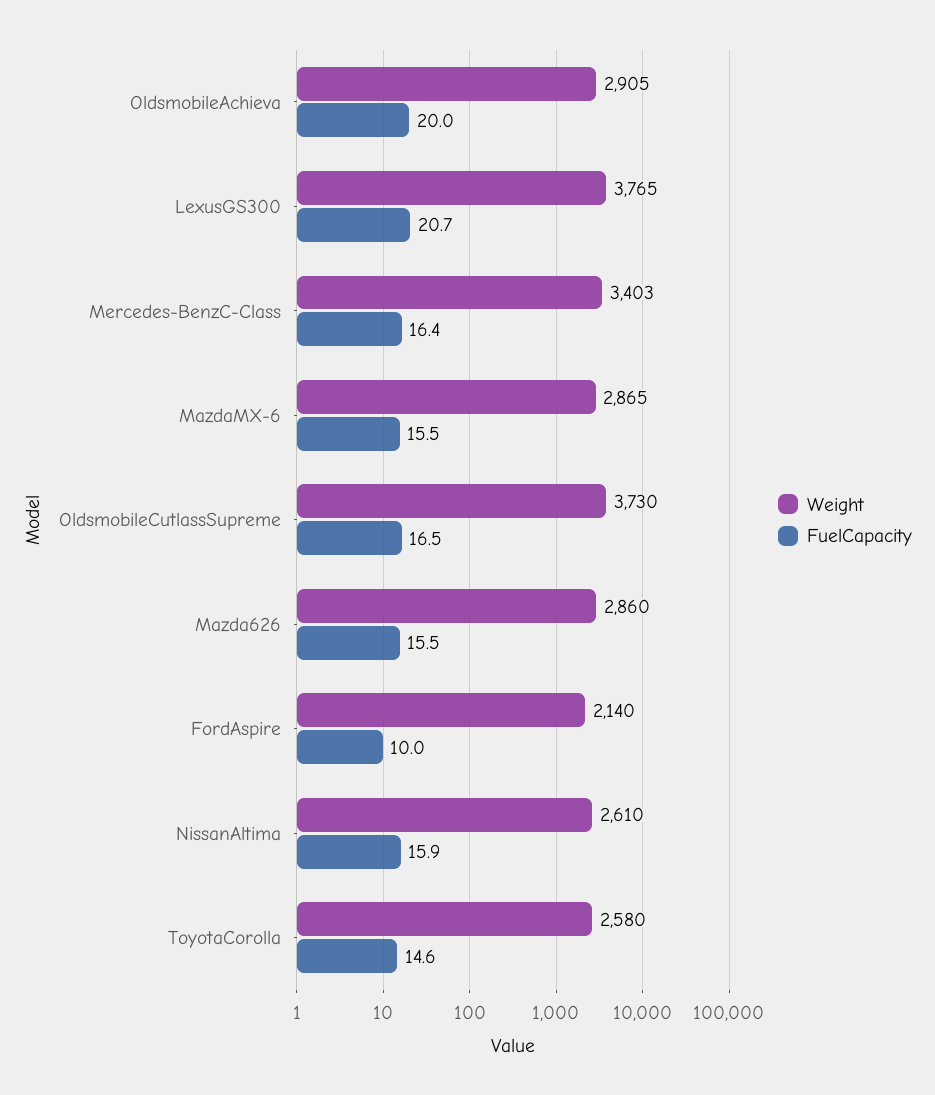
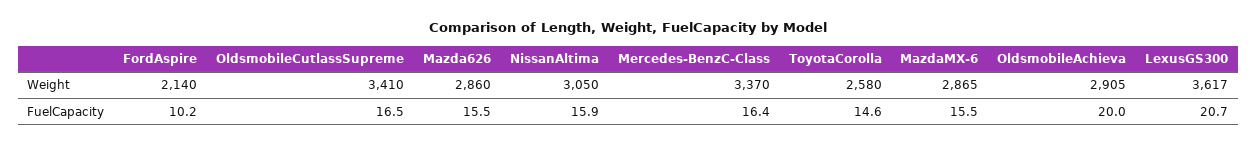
  {
    "Weight": {
      "OldsmobileAchieva": 2905,
-     "LexusGS300": 3765,
+     "LexusGS300": 3617,
-     "Mercedes-BenzC-Class": 3403,
+     "Mercedes-BenzC-Class": 3370,
      "MazdaMX-6": 2865,
-     "OldsmobileCutlassSupreme": 3730,
+     "OldsmobileCutlassSupreme": 3410,
      "Mazda626": 2860,
      "FordAspire": 2140,
-     "NissanAltima": 2610,
+     "NissanAltima": 3050,
      "ToyotaCorolla": 2580
    },
    "FuelCapacity": {
      "OldsmobileAchieva": 20,
      "LexusGS300": 20.7,
      "Mercedes-BenzC-Class": 16.4,
      "MazdaMX-6": 15.5,
      "OldsmobileCutlassSupreme": 16.5,
      "Mazda626": 15.5,
-     "FordAspire": 10,
+     "FordAspire": 10.2,
      "NissanAltima": 15.9,
      "ToyotaCorolla": 14.6
    }
  }

